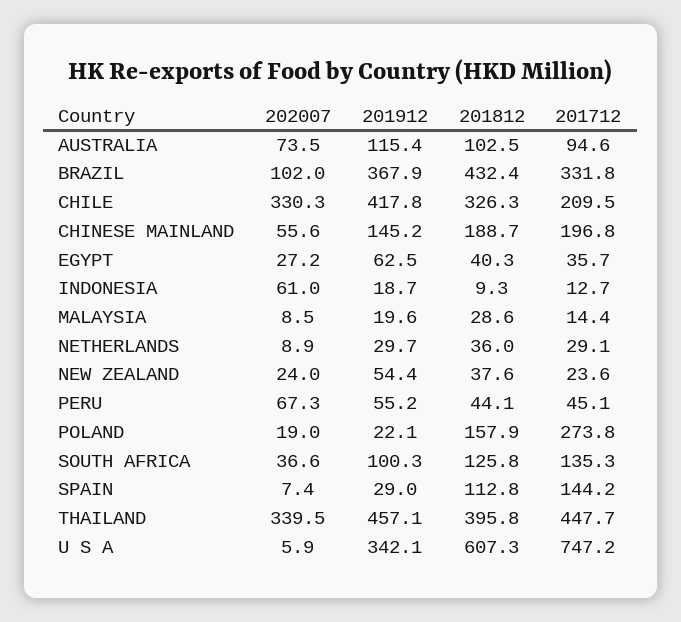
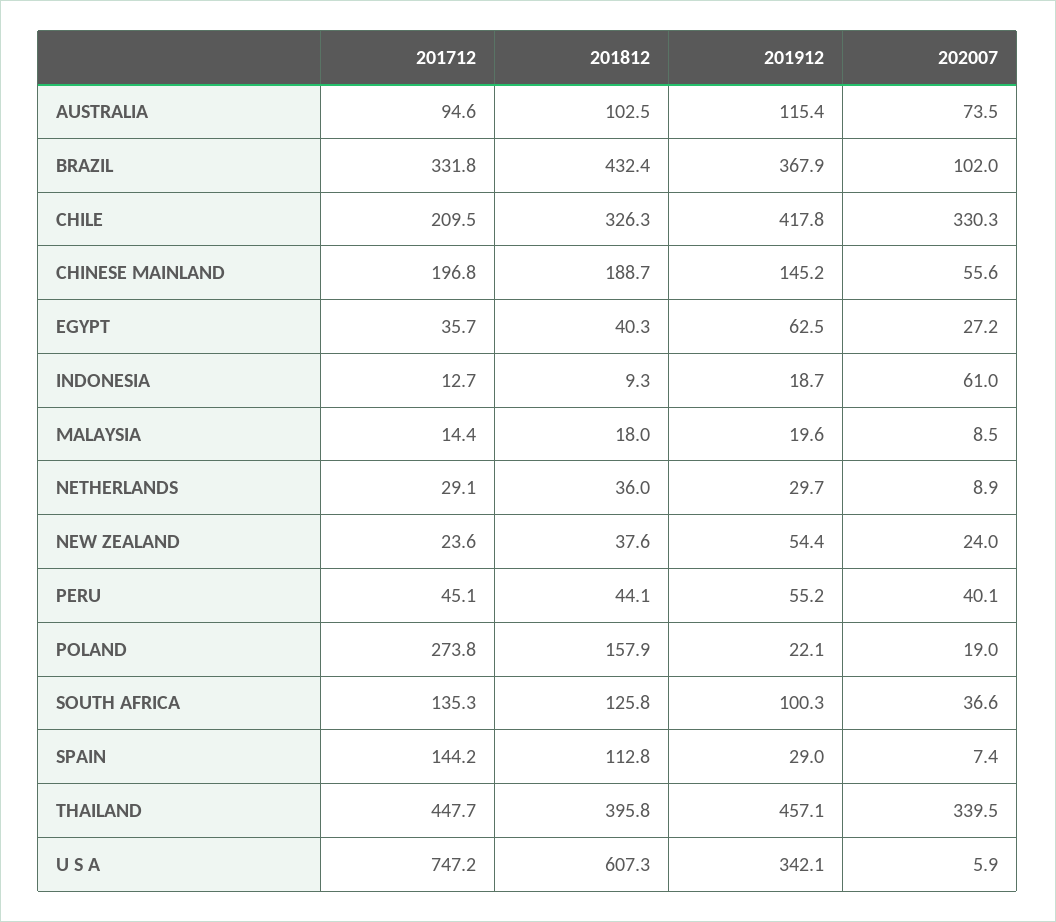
  {
    "202007": {
      "AUSTRALIA": 73.5,
      "BRAZIL": 102,
      "CHILE": 330.3,
      "CHINESE MAINLAND": 55.6,
      "EGYPT": 27.2,
      "INDONESIA": 61,
      "MALAYSIA": 8.5,
      "NETHERLANDS": 8.9,
      "NEW ZEALAND": 24,
-     "PERU": 67.3,
+     "PERU": 40.1,
      "POLAND": 19,
      "SOUTH AFRICA": 36.6,
      "SPAIN": 7.4,
      "THAILAND": 339.5,
      "U S A": 5.9
    },
    "201912": {
      "AUSTRALIA": 115.4,
      "BRAZIL": 367.9,
      "CHILE": 417.8,
      "CHINESE MAINLAND": 145.2,
      "EGYPT": 62.5,
      "INDONESIA": 18.7,
      "MALAYSIA": 19.6,
      "NETHERLANDS": 29.7,
      "NEW ZEALAND": 54.4,
      "PERU": 55.2,
      "POLAND": 22.1,
      "SOUTH AFRICA": 100.3,
      "SPAIN": 29,
      "THAILAND": 457.1,
      "U S A": 342.1
    },
    "201812": {
      "AUSTRALIA": 102.5,
      "BRAZIL": 432.4,
      "CHILE": 326.3,
      "CHINESE MAINLAND": 188.7,
      "EGYPT": 40.3,
      "INDONESIA": 9.3,
-     "MALAYSIA": 28.6,
+     "MALAYSIA": 18,
      "NETHERLANDS": 36,
      "NEW ZEALAND": 37.6,
      "PERU": 44.1,
      "POLAND": 157.9,
      "SOUTH AFRICA": 125.8,
      "SPAIN": 112.8,
      "THAILAND": 395.8,
      "U S A": 607.3
    },
    "201712": {
      "AUSTRALIA": 94.6,
      "BRAZIL": 331.8,
      "CHILE": 209.5,
      "CHINESE MAINLAND": 196.8,
      "EGYPT": 35.7,
      "INDONESIA": 12.7,
      "MALAYSIA": 14.4,
      "NETHERLANDS": 29.1,
      "NEW ZEALAND": 23.6,
      "PERU": 45.1,
      "POLAND": 273.8,
      "SOUTH AFRICA": 135.3,
      "SPAIN": 144.2,
      "THAILAND": 447.7,
      "U S A": 747.2
    }
  }

